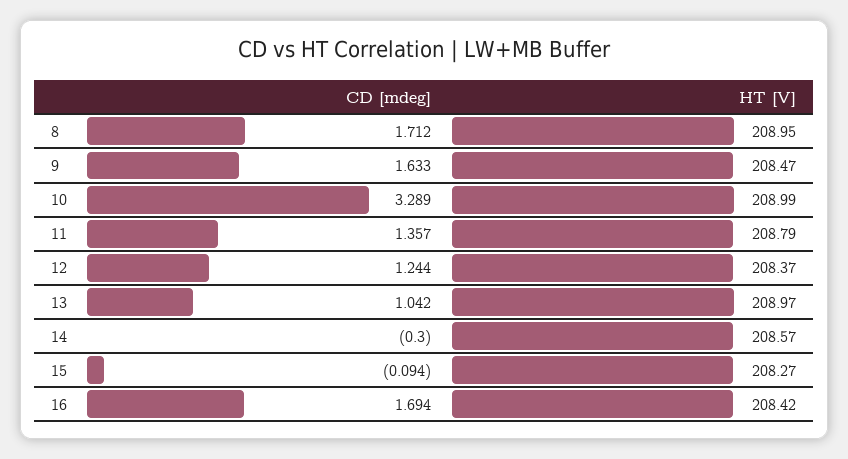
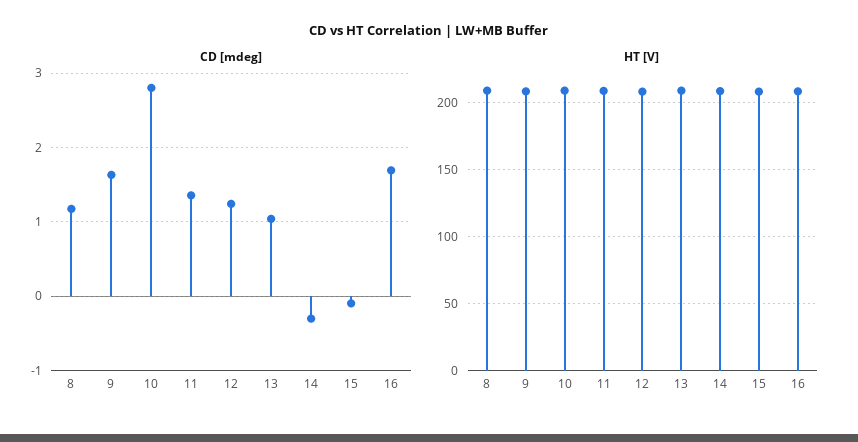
  {
    "CD [mdeg]": {
-     "8": 1.712,
+     "8": 1.2,
      "9": 1.633,
-     "10": 3.289,
+     "10": 2.8,
      "11": 1.357,
      "12": 1.244,
      "13": 1.042,
      "14": -0.3,
      "15": -0.094,
      "16": 1.694
    },
    "HT [V]": {
      "8": 208.95,
      "9": 208.47,
      "10": 208.99,
      "11": 208.79,
      "12": 208.37,
      "13": 208.97,
      "14": 208.57,
      "15": 208.27,
      "16": 208.42
    }
  }

